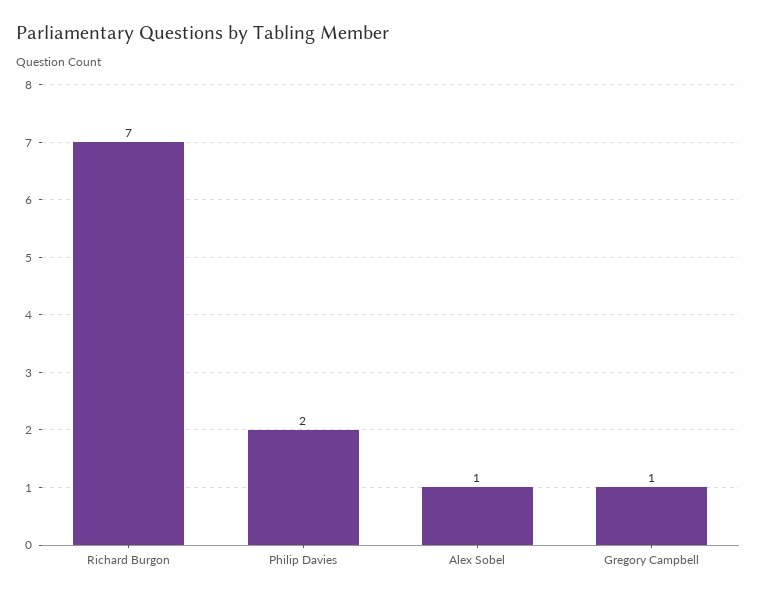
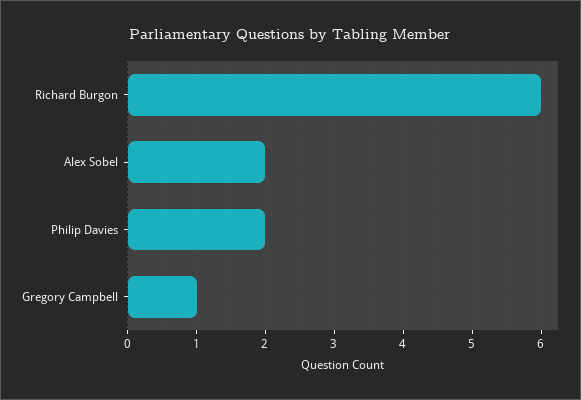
  {
-   "Richard Burgon": 7,
+   "Richard Burgon": 6,
    "Philip Davies": 2,
-   "Alex Sobel": 1,
+   "Alex Sobel": 2,
    "Gregory Campbell": 1
  }

